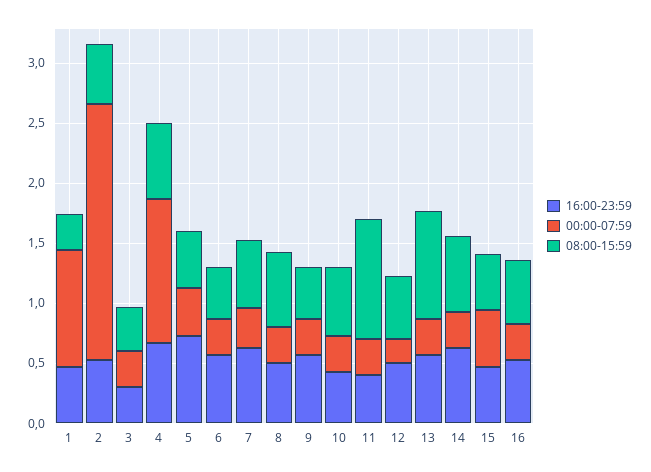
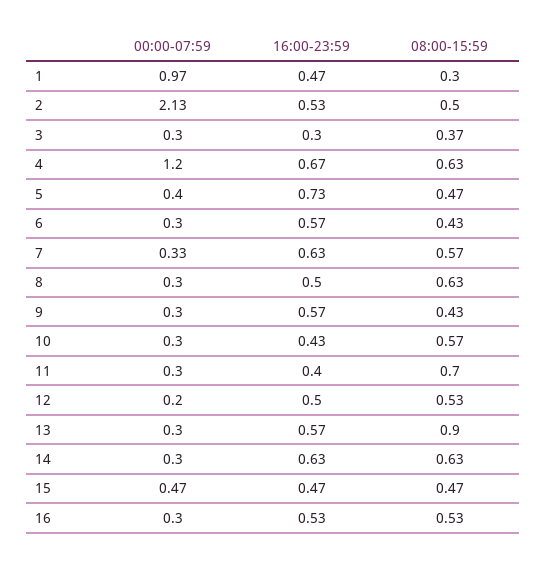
  {
    "16:00-23:59": {
      "1": 0.47,
      "2": 0.53,
      "3": 0.3,
      "4": 0.67,
      "5": 0.73,
      "6": 0.57,
      "7": 0.63,
      "8": 0.5,
      "9": 0.57,
      "10": 0.43,
      "11": 0.4,
      "12": 0.5,
      "13": 0.57,
      "14": 0.63,
      "15": 0.47,
      "16": 0.53
    },
    "00:00-07:59": {
      "1": 0.97,
      "2": 2.13,
      "3": 0.3,
      "4": 1.2,
      "5": 0.4,
      "6": 0.3,
      "7": 0.33,
      "8": 0.3,
      "9": 0.3,
      "10": 0.3,
      "11": 0.3,
      "12": 0.2,
      "13": 0.3,
      "14": 0.3,
      "15": 0.47,
      "16": 0.3
    },
    "08:00-15:59": {
      "1": 0.3,
      "2": 0.5,
      "3": 0.37,
      "4": 0.63,
      "5": 0.47,
      "6": 0.43,
      "7": 0.57,
      "8": 0.63,
      "9": 0.43,
      "10": 0.57,
-     "11": 1,
+     "11": 0.7,
      "12": 0.53,
      "13": 0.9,
      "14": 0.63,
      "15": 0.47,
      "16": 0.53
    }
  }

